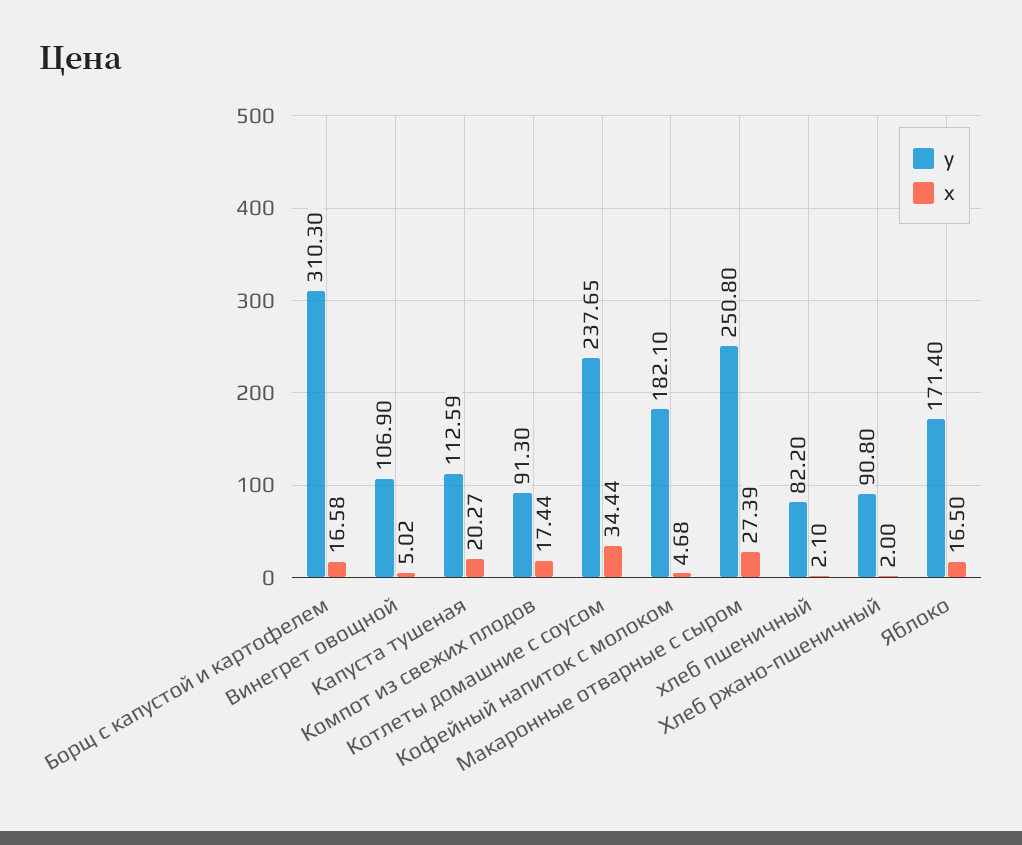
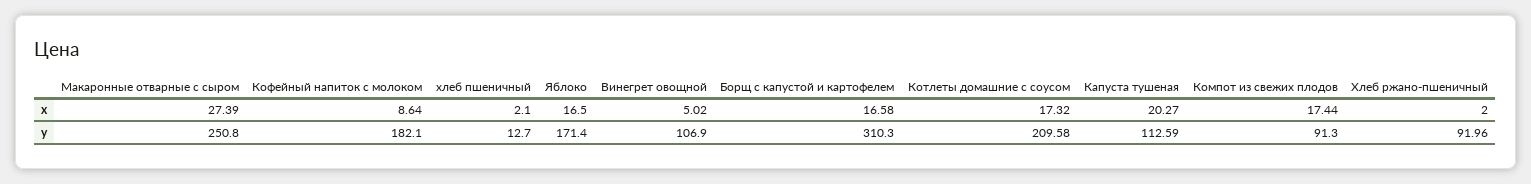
  {
    "y": {
      "Борщ с капустой и картофелем": 310.3,
      "Винегрет овощной": 106.9,
      "Капуста тушеная": 112.59,
      "Компот из свежих плодов": 91.3,
-     "Котлеты домашние с соусом": 237.65,
+     "Котлеты домашние с соусом": 209.58,
      "Кофейный напиток с молоком": 182.1,
      "Макаронные отварные с сыром": 250.8,
-     "хлеб пшеничный": 82.2,
+     "хлеб пшеничный": 12.7,
-     "Хлеб ржано-пшеничный": 90.8,
+     "Хлеб ржано-пшеничный": 91.96,
      "Яблоко": 171.4
    },
    "x": {
      "Борщ с капустой и картофелем": 16.58,
      "Винегрет овощной": 5.02,
      "Капуста тушеная": 20.27,
      "Компот из свежих плодов": 17.44,
-     "Котлеты домашние с соусом": 34.44,
+     "Котлеты домашние с соусом": 17.32,
-     "Кофейный напиток с молоком": 4.68,
+     "Кофейный напиток с молоком": 8.64,
      "Макаронные отварные с сыром": 27.39,
      "хлеб пшеничный": 2.1,
      "Хлеб ржано-пшеничный": 2,
      "Яблоко": 16.5
    }
  }

